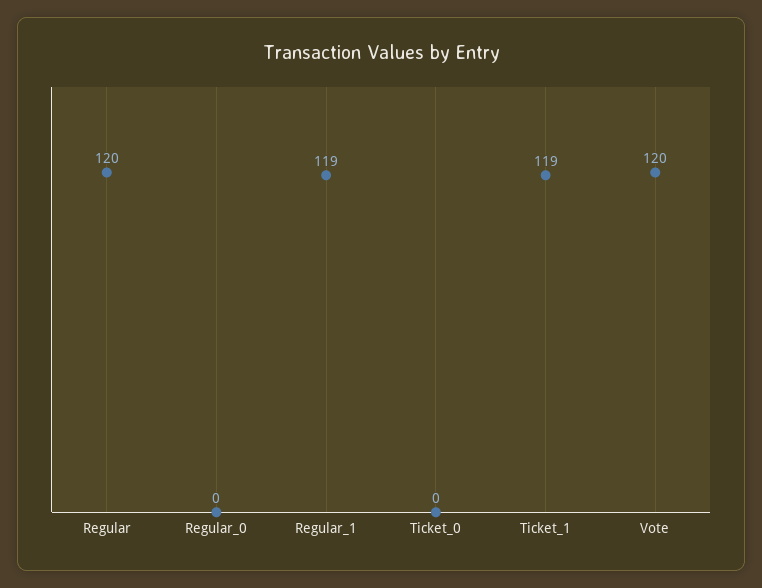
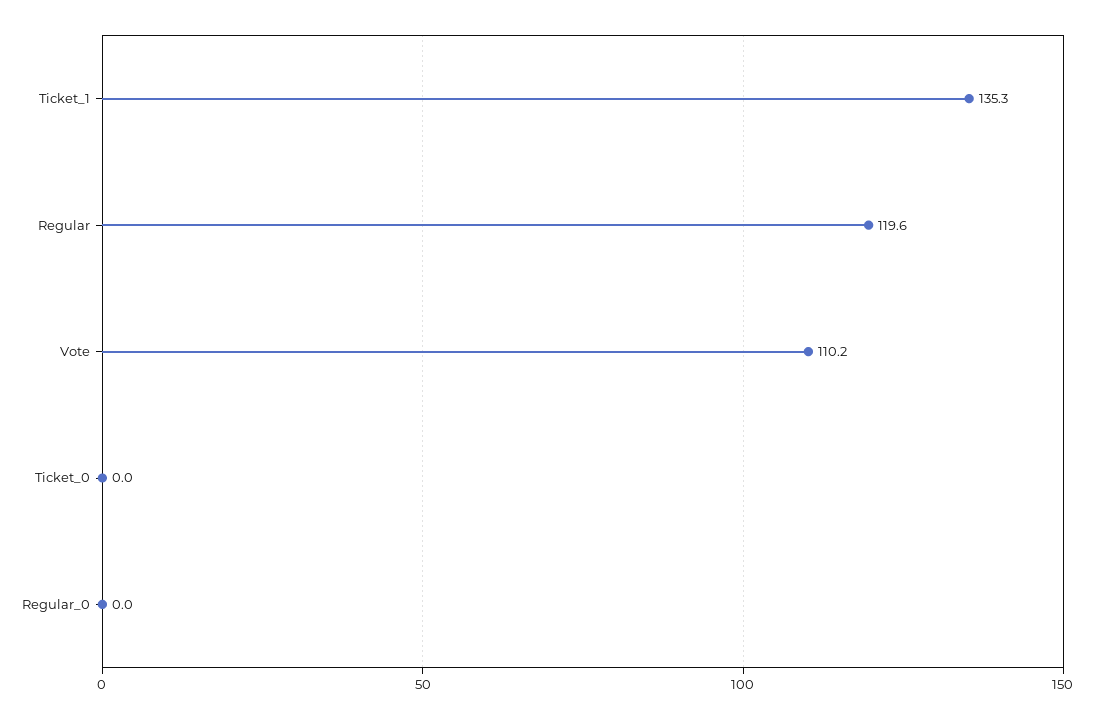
  {
    "Regular": 119.6,
    "Regular_0": 0,
-   "Regular_1": 119,
    "Ticket_0": 0,
-   "Ticket_1": 119,
+   "Ticket_1": 135.3,
-   "Vote": 120
+   "Vote": 110.2
  }

